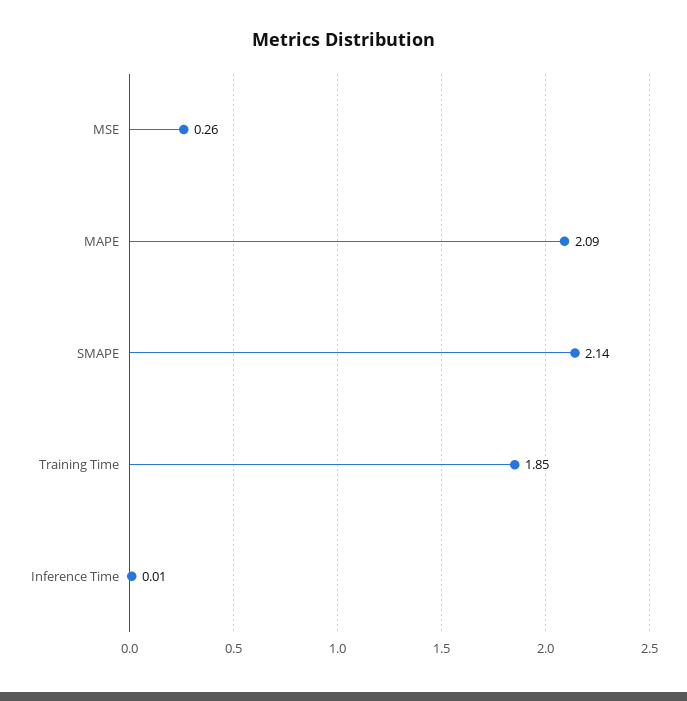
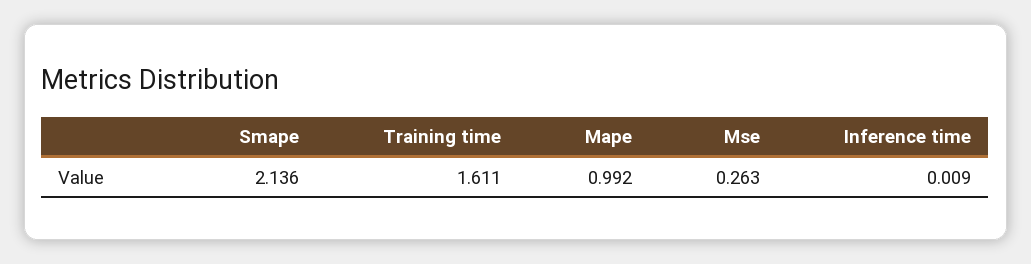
  {
    "MSE": 0.263,
-   "MAPE": 2.09,
+   "MAPE": 0.992,
    "SMAPE": 2.136,
-   "Training Time": 1.85,
+   "Training Time": 1.611,
    "Inference Time": 0.009
  }

